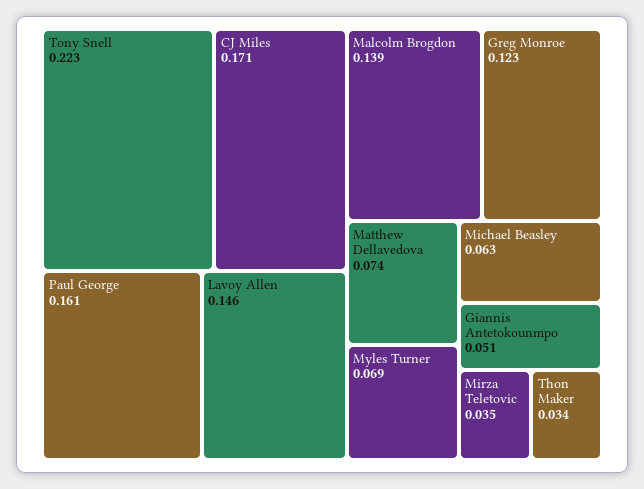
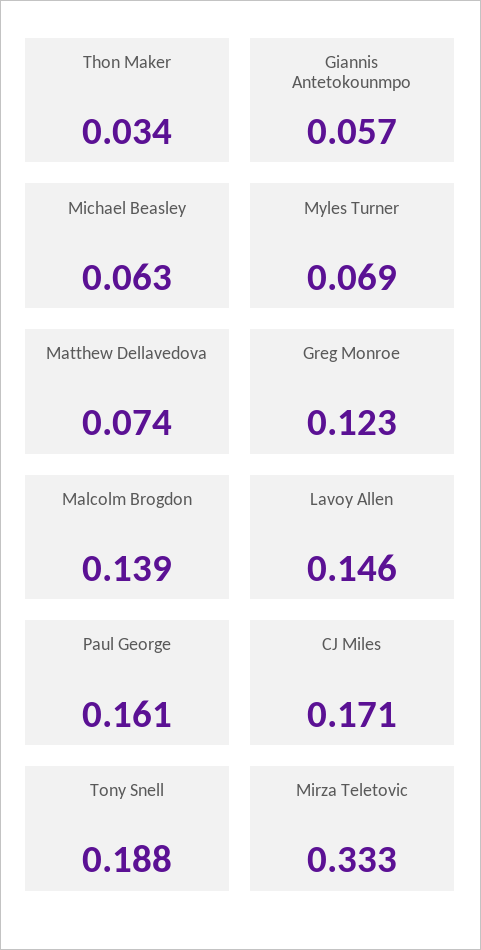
  {
-   "Tony Snell": 0.223,
+   "Tony Snell": 0.188,
    "CJ Miles": 0.171,
    "Paul George": 0.161,
    "Lavoy Allen": 0.146,
    "Malcolm Brogdon": 0.139,
    "Greg Monroe": 0.123,
    "Matthew Dellavedova": 0.074,
    "Myles Turner": 0.069,
    "Michael Beasley": 0.063,
-   "Giannis Antetokounmpo": 0.051,
+   "Giannis Antetokounmpo": 0.057,
-   "Mirza Teletovic": 0.035,
+   "Mirza Teletovic": 0.333,
    "Thon Maker": 0.034
  }

